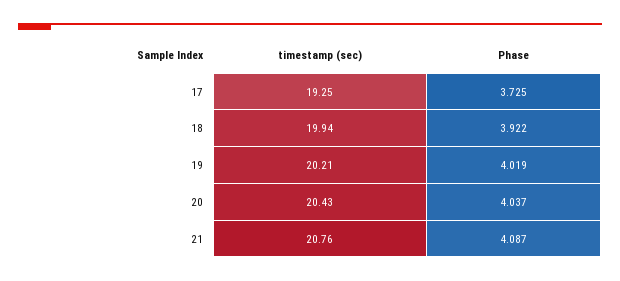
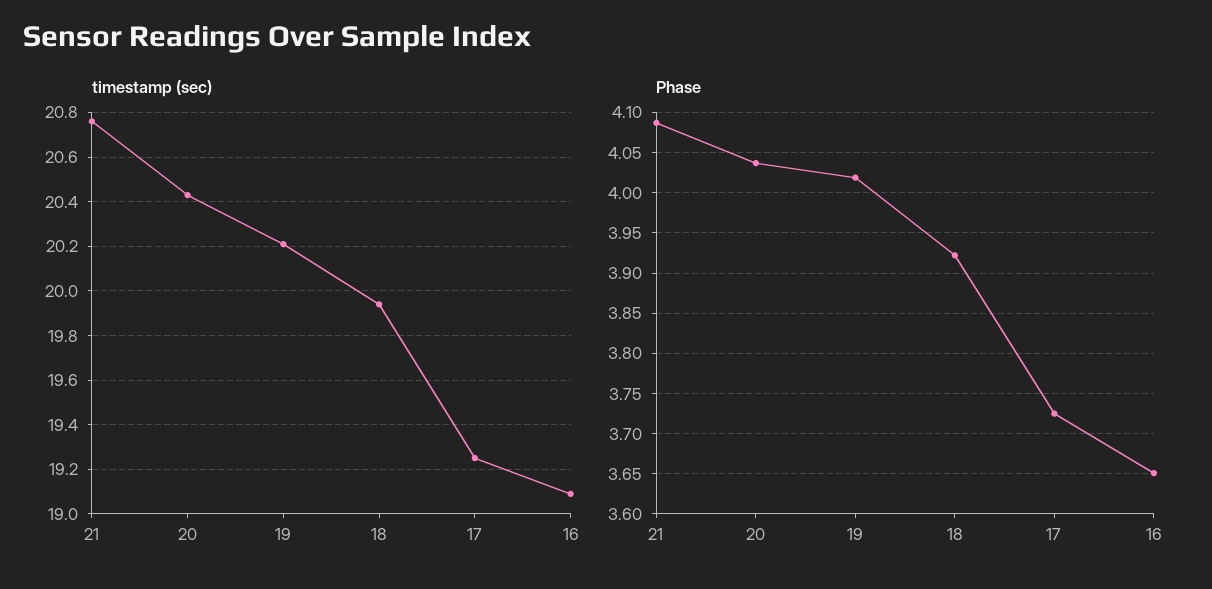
  {
    "timestamp (sec)": {
      "17": 19.25,
      "18": 19.94,
      "19": 20.21,
      "20": 20.43,
-     "21": 20.76
+     "21": 20.76,
+     "16": 19.1
    },
    "Phase": {
      "17": 3.725,
      "18": 3.922,
      "19": 4.019,
      "20": 4.037,
-     "21": 4.087
+     "21": 4.087,
+     "16": 3.65
    }
  }

